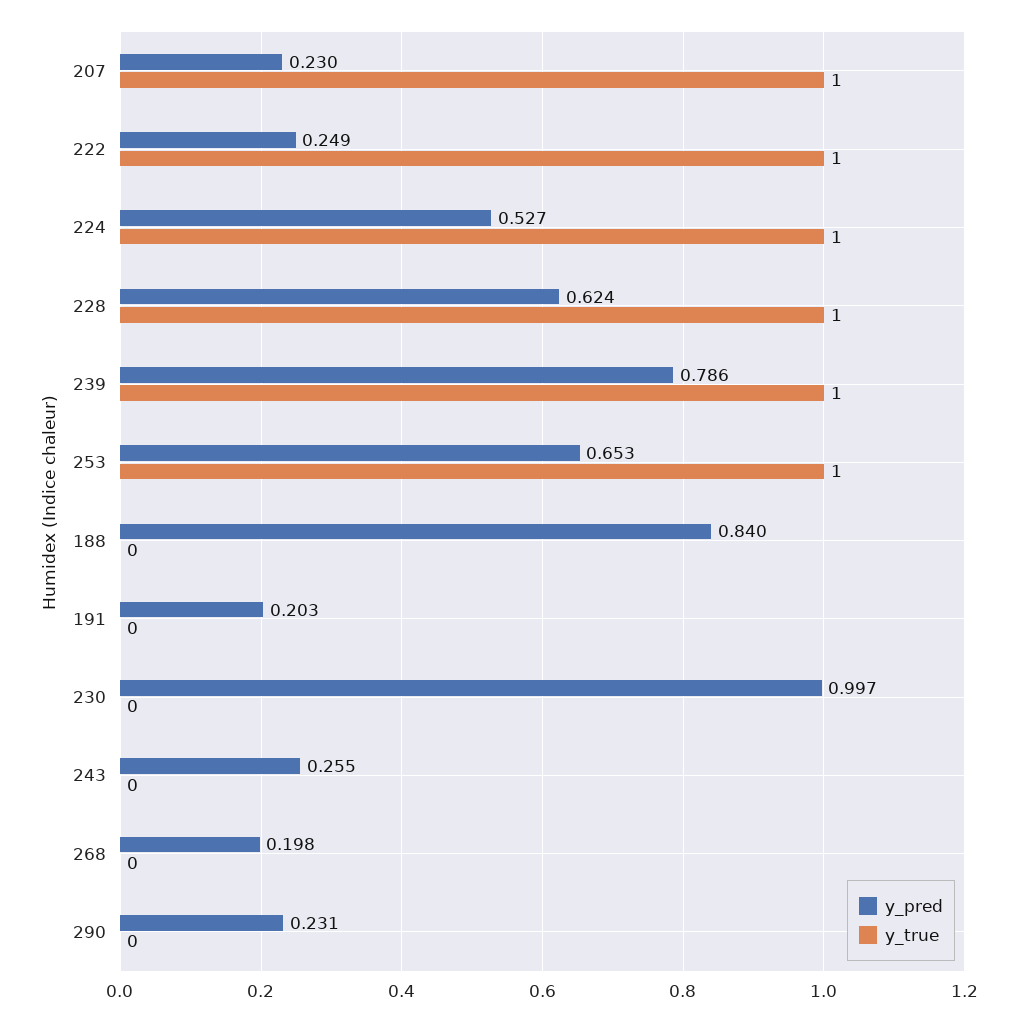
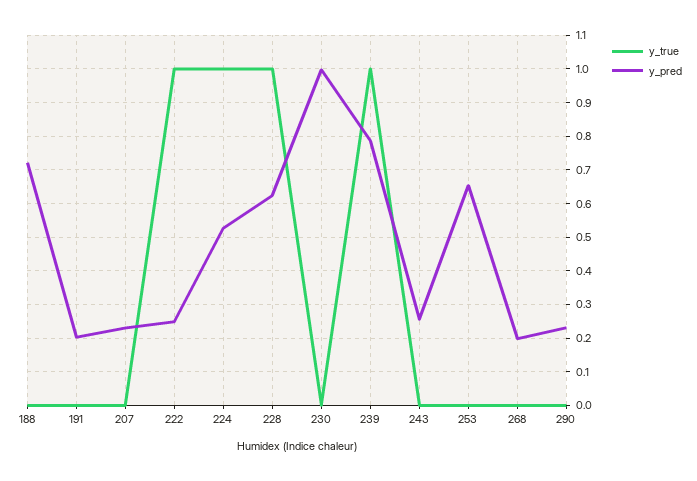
  {
    "y_pred": {
      "207": 0.23,
      "222": 0.249,
      "224": 0.527,
      "228": 0.624,
      "239": 0.786,
      "253": 0.653,
-     "188": 0.84,
+     "188": 0.72,
      "191": 0.203,
      "230": 0.997,
      "243": 0.255,
      "268": 0.198,
      "290": 0.231
    },
    "y_true": {
-     "207": 1,
+     "207": 0,
      "222": 1,
      "224": 1,
      "228": 1,
      "239": 1,
-     "253": 1,
+     "253": 0,
      "188": 0,
      "191": 0,
      "230": 0,
      "243": 0,
      "268": 0,
      "290": 0
    }
  }

